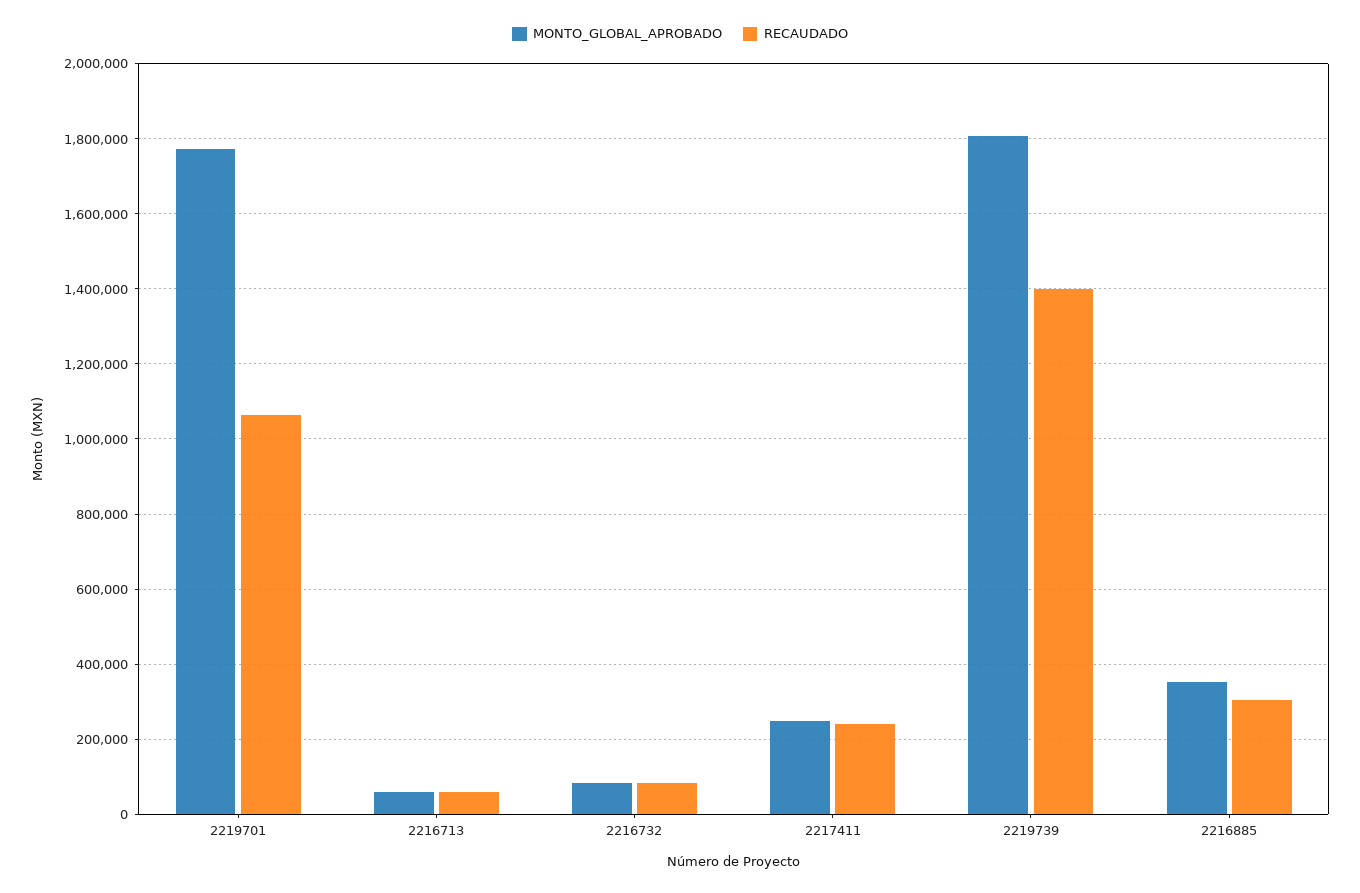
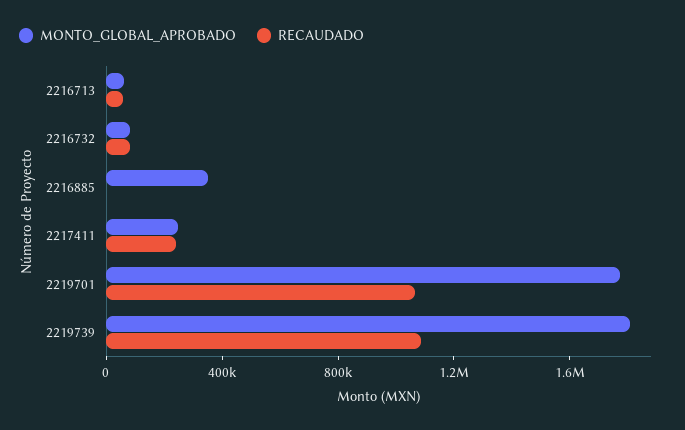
  {
    "MONTO_GLOBAL_APROBADO": {
      "2219701": 1780000,
      "2216713": 60000,
      "2216732": 80000,
      "2217411": 240000,
      "2219739": 1800000,
      "2216885": 360000
    },
    "RECAUDADO": {
      "2219701": 1060000,
      "2216713": 60000,
      "2216732": 80000,
      "2217411": 240000,
-     "2219739": 1400000,
+     "2219739": 1100000,
-     "2216885": 300000
+     "2216885": 0
    }
  }

